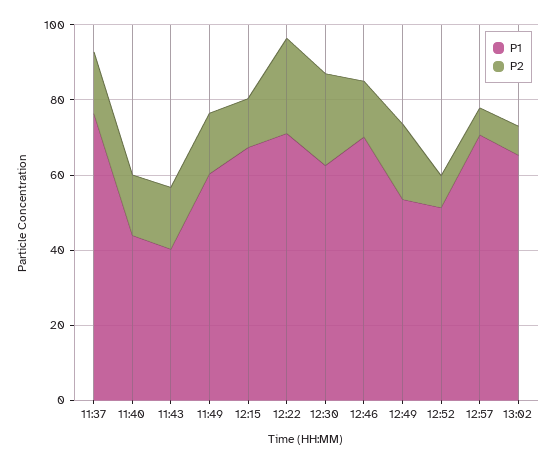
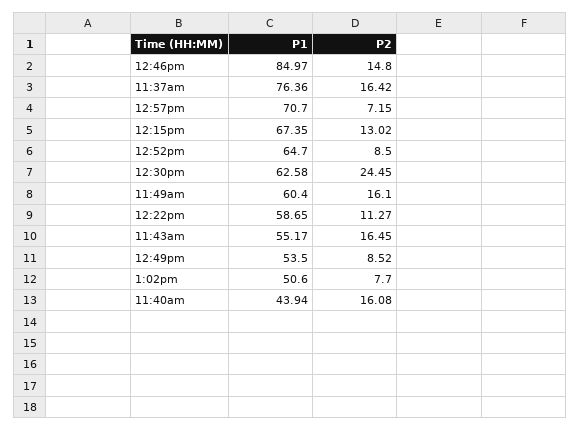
  {
    "P1": {
      "11:37": 76.36,
      "11:40": 43.94,
-     "11:43": 40,
+     "11:43": 55.17,
      "11:49": 60.4,
      "12:15": 67.35,
-     "12:22": 70,
+     "12:22": 58.65,
      "12:30": 62.58,
-     "12:46": 70,
+     "12:46": 84.97,
      "12:49": 53.5,
-     "12:52": 50,
+     "12:52": 64.7,
      "12:57": 70.7,
-     "13:02": 65
+     "13:02": 50.6
    },
    "P2": {
      "11:37": 16.42,
      "11:40": 16.08,
      "11:43": 16.45,
      "11:49": 16.1,
      "12:15": 13.02,
-     "12:22": 25,
+     "12:22": 11.27,
      "12:30": 24.45,
      "12:46": 14.8,
-     "12:49": 20,
+     "12:49": 8.52,
      "12:52": 8.5,
      "12:57": 7.15,
      "13:02": 7.7
    }
  }

